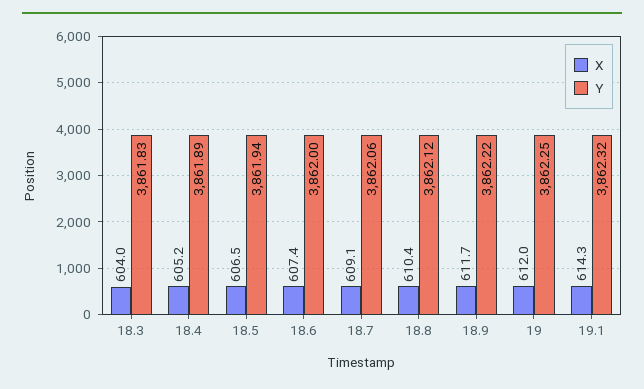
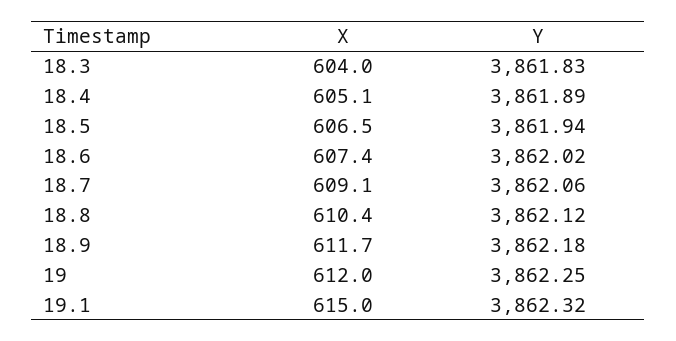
  {
    "X": {
      "18.3": 604,
-     "18.4": 605.2,
+     "18.4": 605.1,
      "18.5": 606.5,
      "18.6": 607.4,
      "18.7": 609.1,
      "18.8": 610.4,
      "18.9": 611.7,
      "19": 612,
-     "19.1": 614.3
+     "19.1": 615
    },
    "Y": {
      "18.3": 3861.83,
      "18.4": 3861.89,
      "18.5": 3861.94,
-     "18.6": 3862,
+     "18.6": 3862.02,
      "18.7": 3862.06,
      "18.8": 3862.12,
-     "18.9": 3862.22,
+     "18.9": 3862.18,
      "19": 3862.25,
      "19.1": 3862.32
    }
  }

